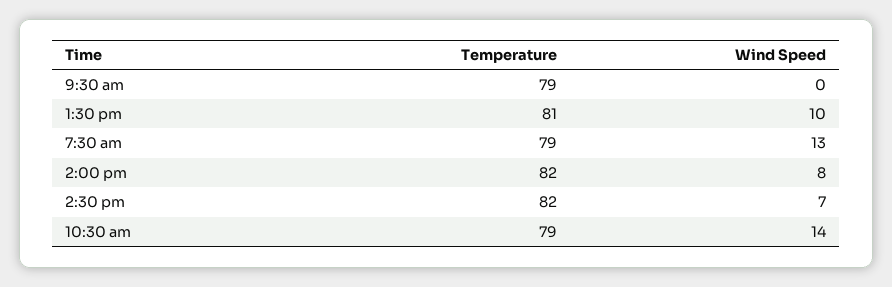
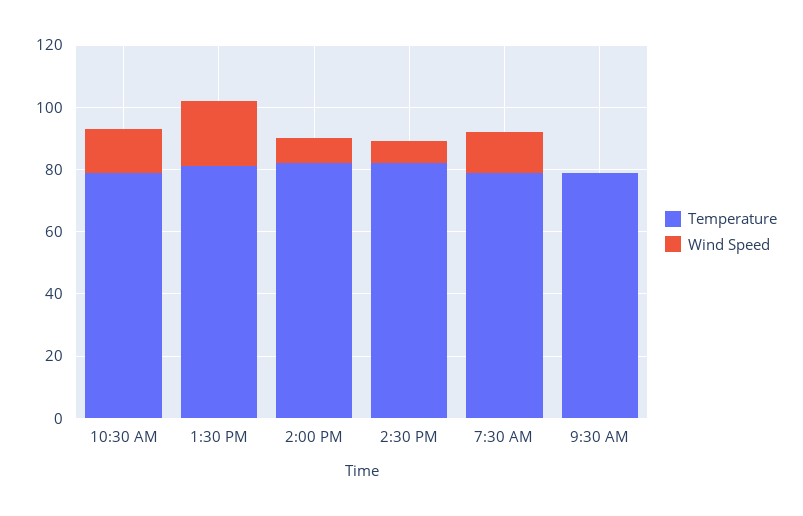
  {
    "Temperature": {
      "9:30 am": 79,
      "1:30 pm": 81,
      "7:30 am": 79,
      "2:00 pm": 82,
      "2:30 pm": 82,
      "10:30 am": 79
    },
    "Wind Speed": {
      "9:30 am": 0,
-     "1:30 pm": 10,
+     "1:30 pm": 20,
      "7:30 am": 13,
      "2:00 pm": 8,
      "2:30 pm": 7,
      "10:30 am": 14
    }
  }

